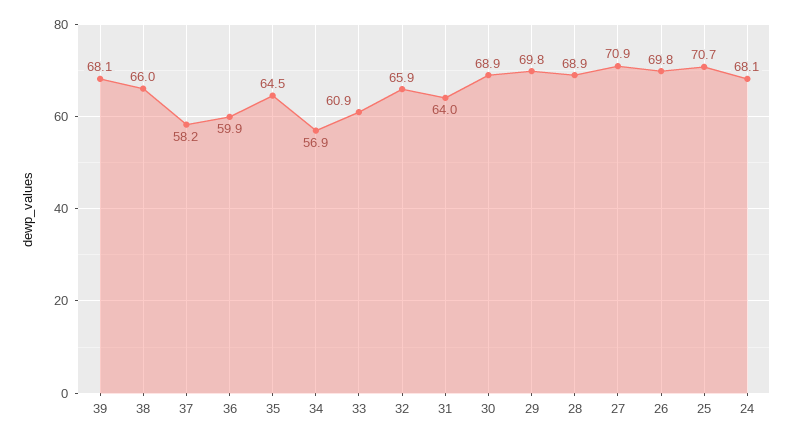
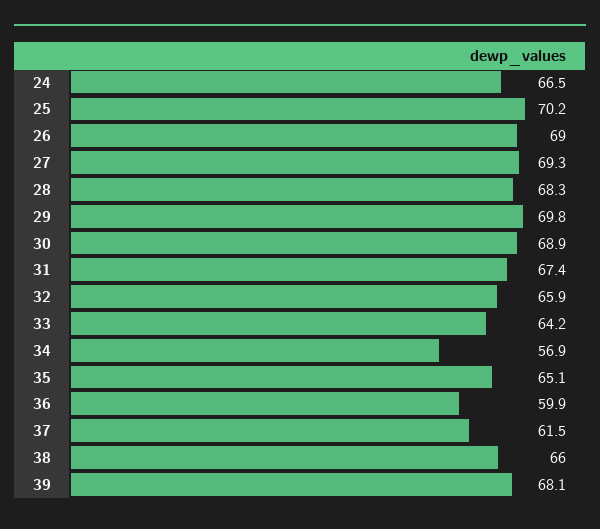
  {
    "39": 68.1,
    "38": 66,
-   "37": 58.2,
+   "37": 61.5,
    "36": 59.9,
-   "35": 64.5,
+   "35": 65.1,
    "34": 56.9,
-   "33": 60.9,
+   "33": 64.2,
    "32": 65.9,
-   "31": 64,
+   "31": 67.4,
    "30": 68.9,
    "29": 69.8,
-   "28": 68.9,
+   "28": 68.3,
-   "27": 70.9,
+   "27": 69.3,
-   "26": 69.8,
+   "26": 69,
-   "25": 70.7,
+   "25": 70.2,
-   "24": 68.1
+   "24": 66.5
  }

